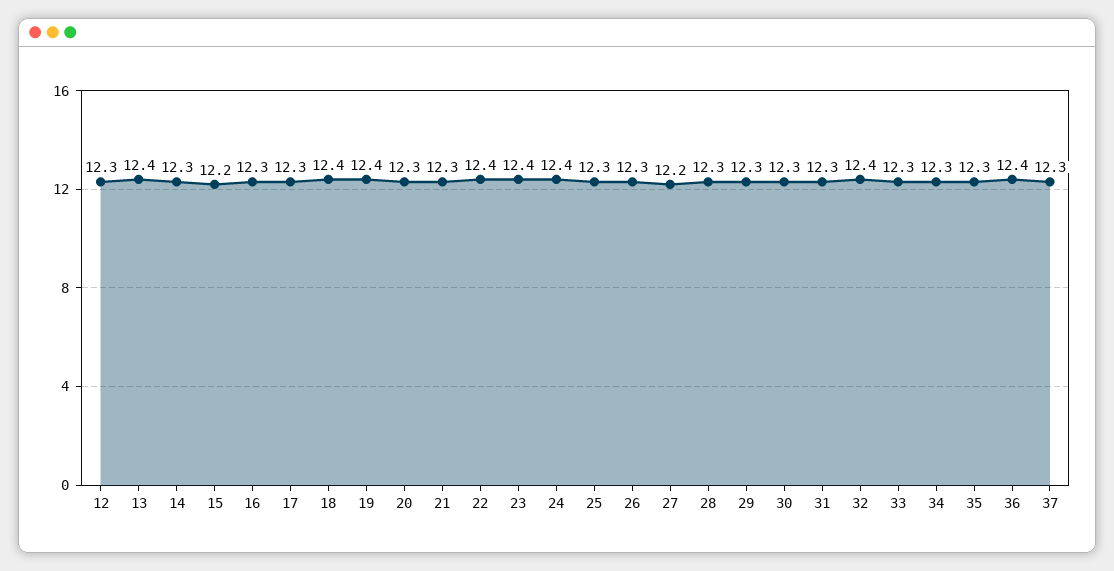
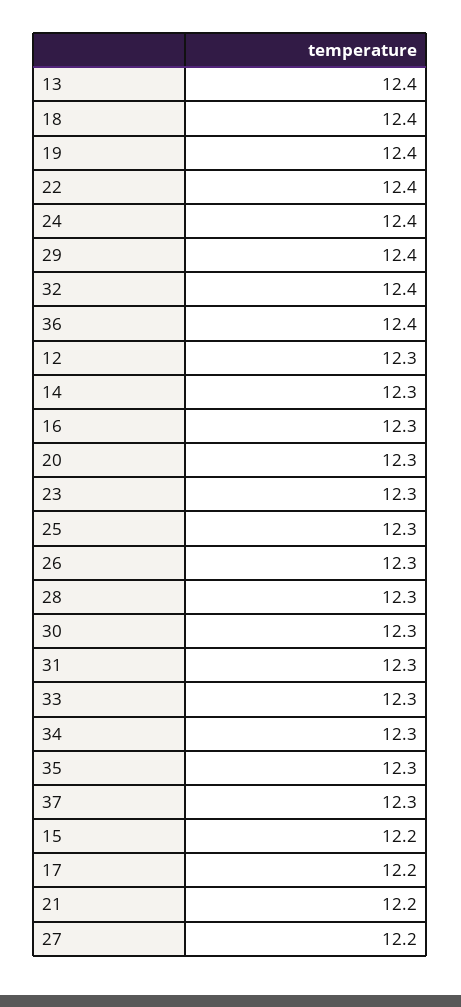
  {
    "12": 12.3,
    "13": 12.4,
    "14": 12.3,
    "15": 12.2,
    "16": 12.3,
-   "17": 12.3,
+   "17": 12.2,
    "18": 12.4,
    "19": 12.4,
    "20": 12.3,
-   "21": 12.3,
+   "21": 12.2,
    "22": 12.4,
-   "23": 12.4,
+   "23": 12.3,
    "24": 12.4,
    "25": 12.3,
    "26": 12.3,
    "27": 12.2,
    "28": 12.3,
-   "29": 12.3,
+   "29": 12.4,
    "30": 12.3,
    "31": 12.3,
    "32": 12.4,
    "33": 12.3,
    "34": 12.3,
    "35": 12.3,
    "36": 12.4,
    "37": 12.3
  }

